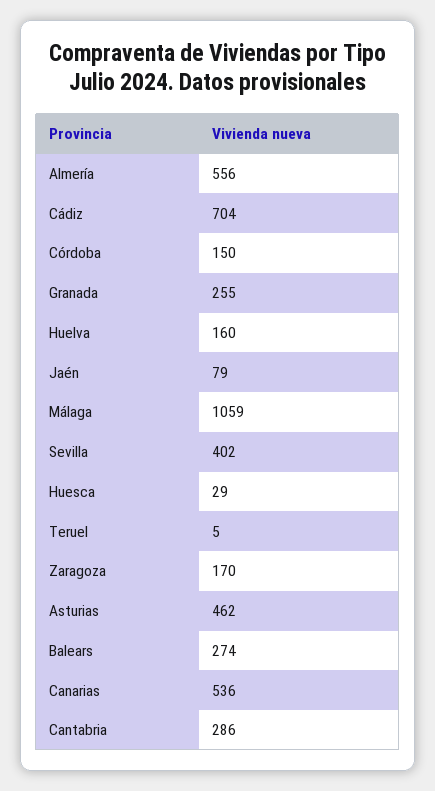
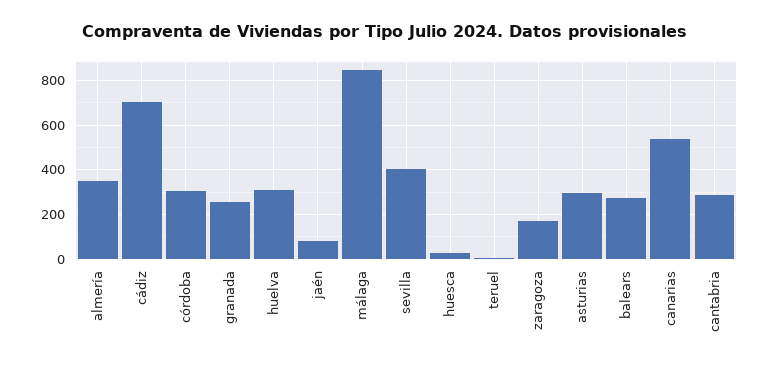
  {
-   "Almería": 556,
+   "Almería": 350,
    "Cádiz": 704,
-   "Córdoba": 150,
+   "Córdoba": 300,
    "Granada": 255,
-   "Huelva": 160,
+   "Huelva": 300,
    "Jaén": 79,
-   "Málaga": 1059,
+   "Málaga": 850,
    "Sevilla": 402,
    "Huesca": 29,
    "Teruel": 5,
    "Zaragoza": 170,
-   "Asturias": 462,
+   "Asturias": 300,
    "Balears": 274,
    "Canarias": 536,
    "Cantabria": 286
  }

